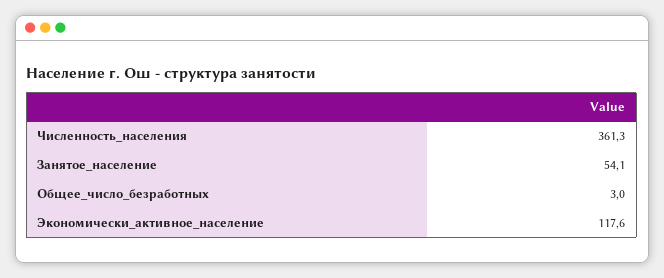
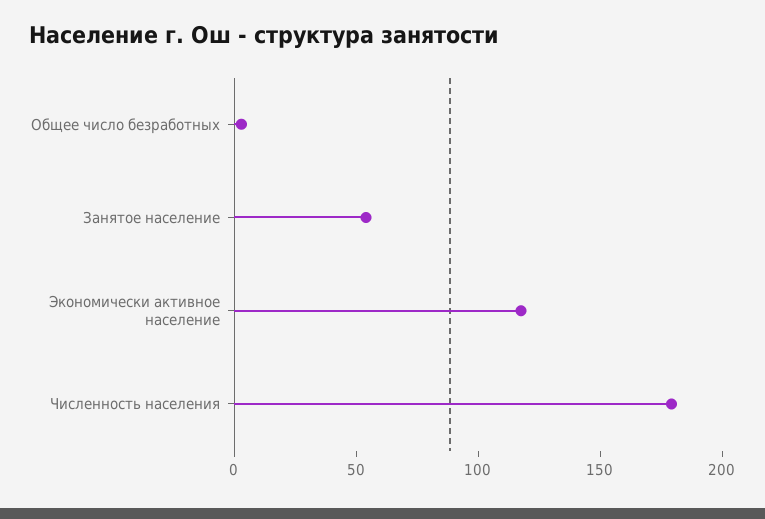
  {
-   "Численность_населения": 361.3,
+   "Численность_населения": 180,
    "Занятое_население": 54.1,
    "Общее_число_безработных": 3,
    "Экономически_активное_население": 117.6
  }

